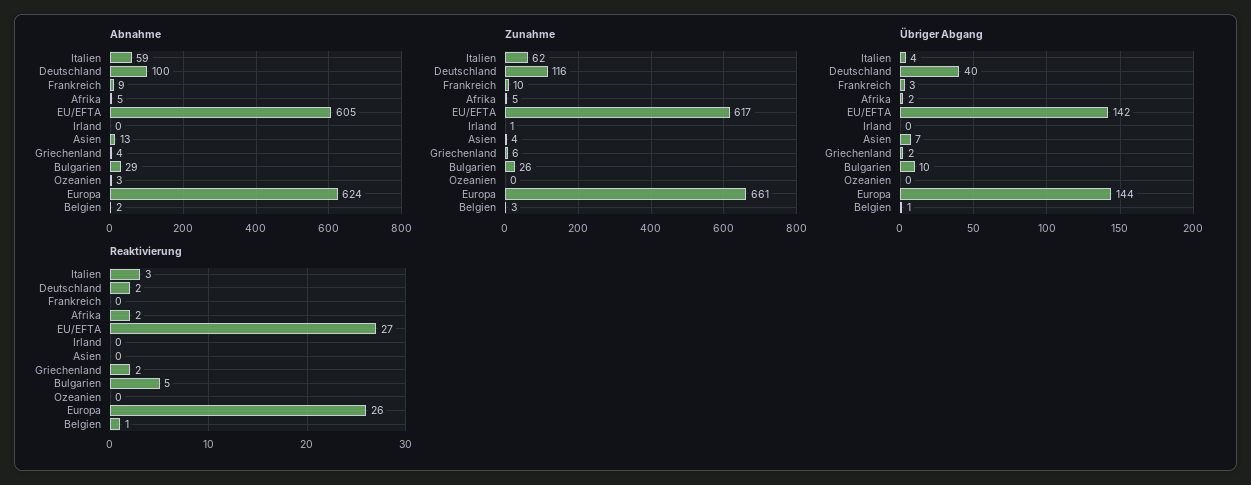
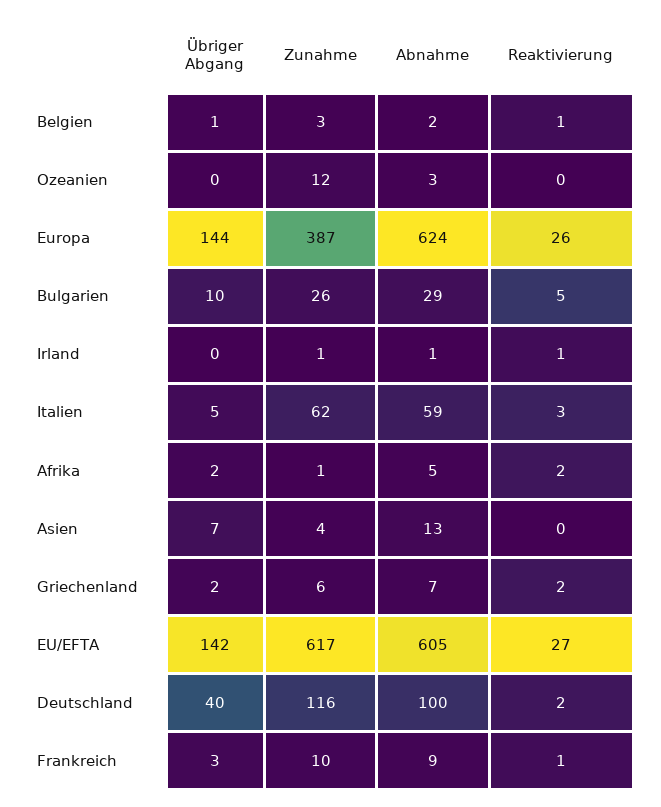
  {
    "Abnahme": {
      "Italien": 59,
      "Deutschland": 100,
      "Frankreich": 9,
      "Afrika": 5,
      "EU/EFTA": 605,
-     "Irland": 0,
+     "Irland": 1,
      "Asien": 13,
-     "Griechenland": 4,
+     "Griechenland": 7,
      "Bulgarien": 29,
      "Ozeanien": 3,
      "Europa": 624,
      "Belgien": 2
    },
    "Zunahme": {
      "Italien": 62,
      "Deutschland": 116,
      "Frankreich": 10,
-     "Afrika": 5,
+     "Afrika": 1,
      "EU/EFTA": 617,
      "Irland": 1,
      "Asien": 4,
      "Griechenland": 6,
      "Bulgarien": 26,
-     "Ozeanien": 0,
+     "Ozeanien": 12,
-     "Europa": 661,
+     "Europa": 387,
      "Belgien": 3
    },
    "Übriger Abgang": {
-     "Italien": 4,
+     "Italien": 5,
      "Deutschland": 40,
      "Frankreich": 3,
      "Afrika": 2,
      "EU/EFTA": 142,
      "Irland": 0,
      "Asien": 7,
      "Griechenland": 2,
      "Bulgarien": 10,
      "Ozeanien": 0,
      "Europa": 144,
      "Belgien": 1
    },
    "Reaktivierung": {
      "Italien": 3,
      "Deutschland": 2,
-     "Frankreich": 0,
+     "Frankreich": 1,
      "Afrika": 2,
      "EU/EFTA": 27,
-     "Irland": 0,
+     "Irland": 1,
      "Asien": 0,
      "Griechenland": 2,
      "Bulgarien": 5,
      "Ozeanien": 0,
      "Europa": 26,
      "Belgien": 1
    }
  }

